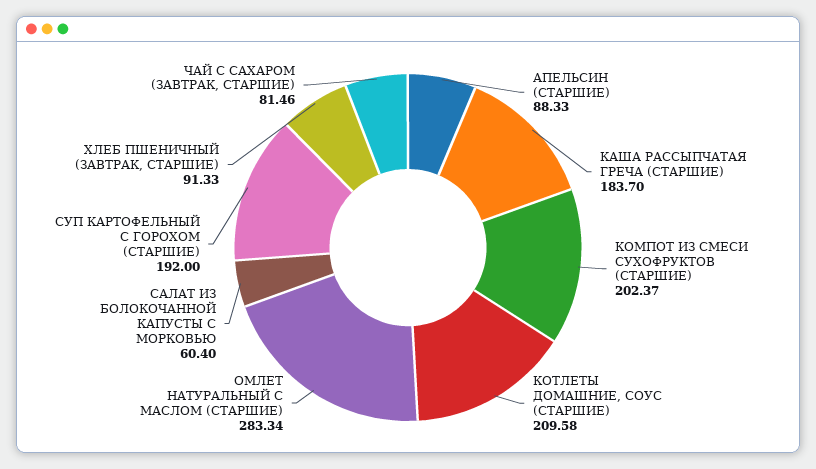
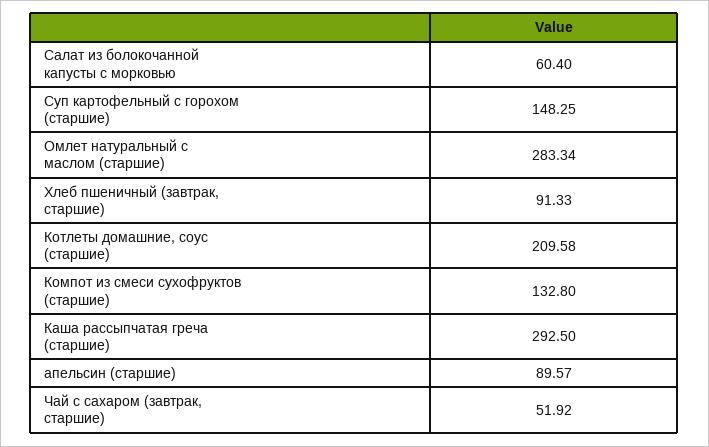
  {
-   "АПЕЛЬСИН (СТАРШИЕ)": 88.33,
+   "АПЕЛЬСИН (СТАРШИЕ)": 89.57,
-   "КАША РАССЫПЧАТАЯ ГРЕЧА (СТАРШИЕ)": 183.7,
+   "КАША РАССЫПЧАТАЯ ГРЕЧА (СТАРШИЕ)": 292.5,
-   "КОМПОТ ИЗ СМЕСИ СУХОФРУКТОВ (СТАРШИЕ)": 202.37,
+   "КОМПОТ ИЗ СМЕСИ СУХОФРУКТОВ (СТАРШИЕ)": 132.8,
    "КОТЛЕТЫ ДОМАШНИЕ, СОУС (СТАРШИЕ)": 209.58,
    "ОМЛЕТ НАТУРАЛЬНЫЙ С МАСЛОМ (СТАРШИЕ)": 283.34,
    "САЛАТ ИЗ БОЛОКОЧАННОЙ КАПУСТЫ С МОРКОВЬЮ": 60.4,
-   "СУП КАРТОФЕЛЬНЫЙ С ГОРОХОМ (СТАРШИЕ)": 192,
+   "СУП КАРТОФЕЛЬНЫЙ С ГОРОХОМ (СТАРШИЕ)": 148.25,
    "ХЛЕБ ПШЕНИЧНЫЙ (ЗАВТРАК, СТАРШИЕ)": 91.33,
-   "ЧАЙ С САХАРОМ (ЗАВТРАК, СТАРШИЕ)": 81.46
+   "ЧАЙ С САХАРОМ (ЗАВТРАК, СТАРШИЕ)": 51.92
  }

